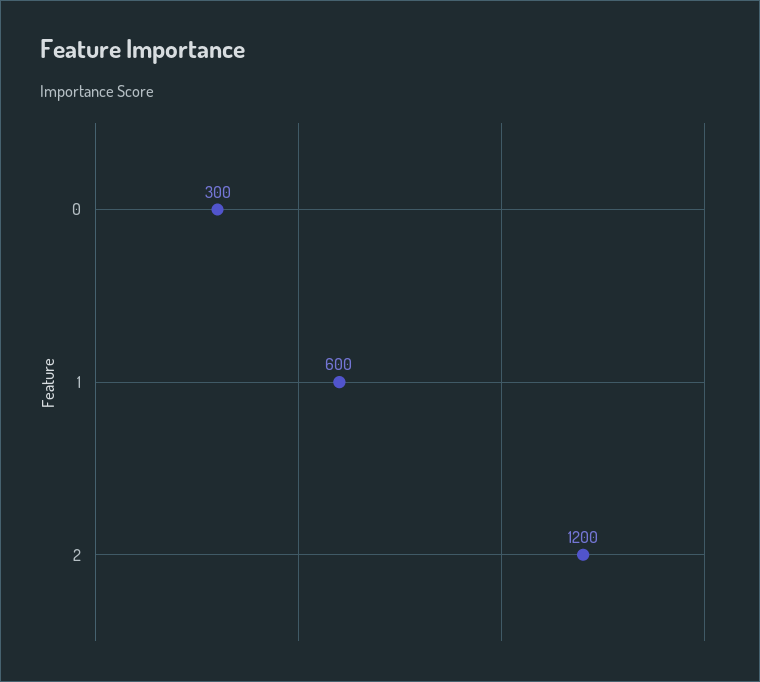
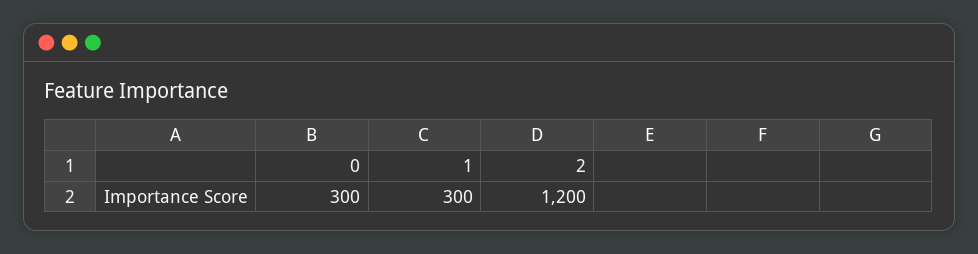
  {
    "0": 300,
-   "1": 600,
+   "1": 300,
    "2": 1200
  }

